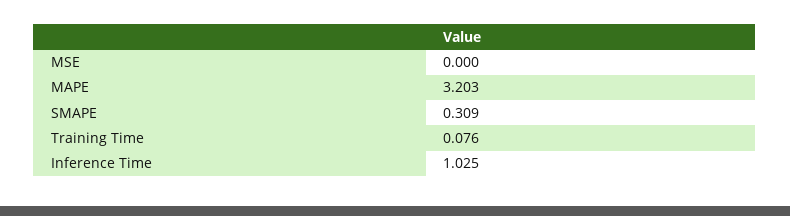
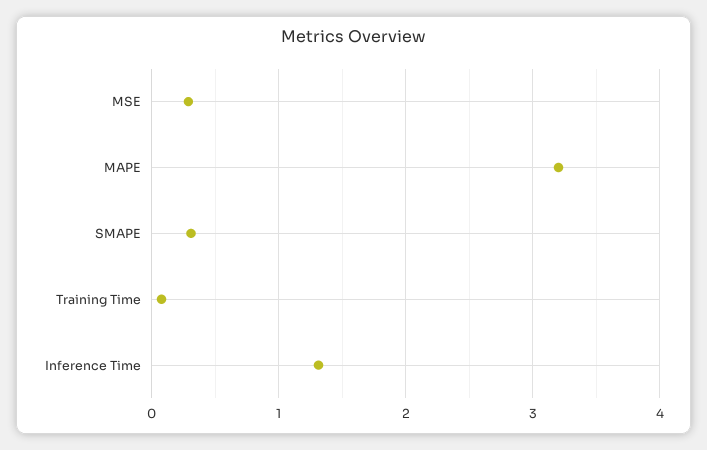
  {
-   "MSE": 0,
+   "MSE": 0.3,
    "MAPE": 3.203,
    "SMAPE": 0.309,
    "Training Time": 0.076,
-   "Inference Time": 1.025
+   "Inference Time": 1.3
  }

